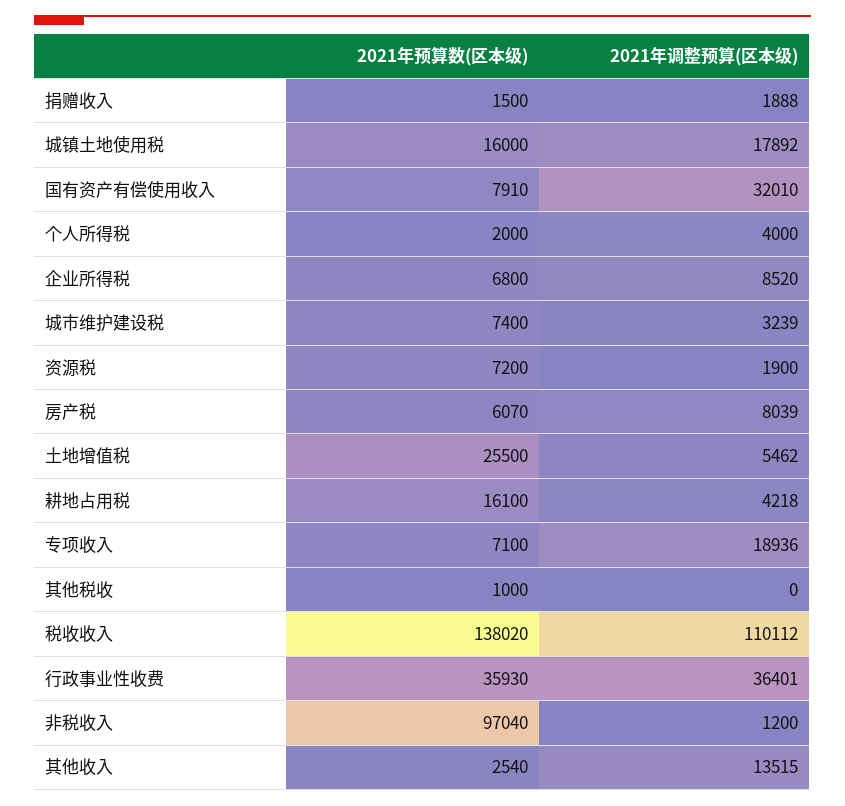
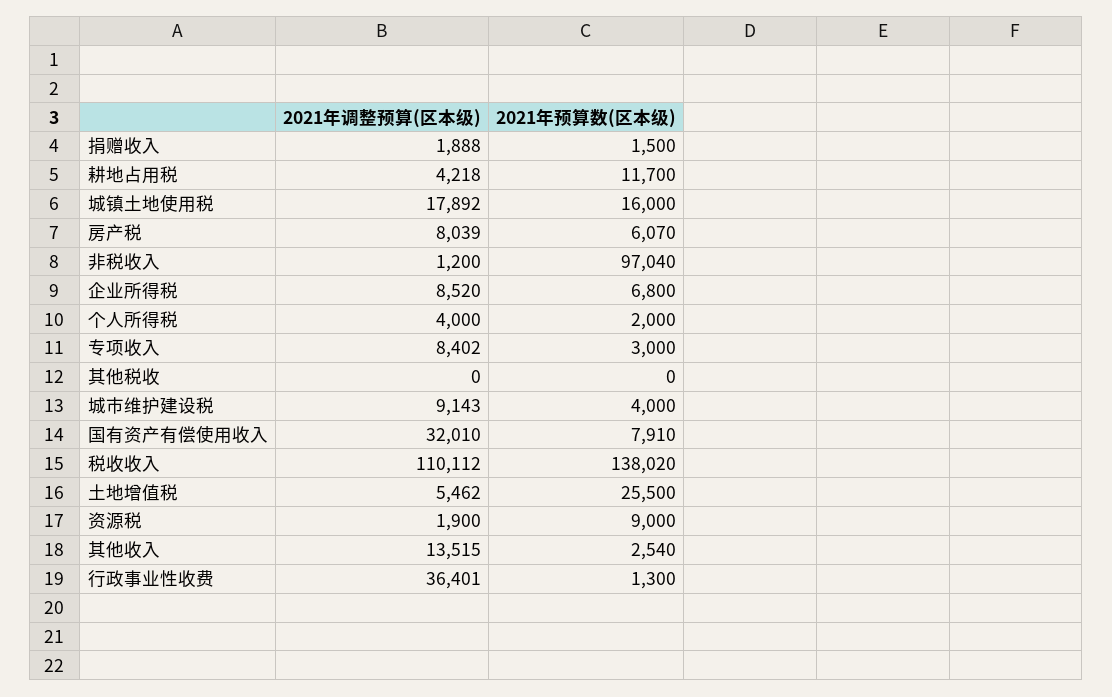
  {
    "2021年预算数(区本级)": {
      "捐赠收入": 1500,
      "城镇土地使用税": 16000,
      "国有资产有偿使用收入": 7910,
      "个人所得税": 2000,
      "企业所得税": 6800,
-     "城市维护建设税": 7400,
+     "城市维护建设税": 4000,
-     "资源税": 7200,
+     "资源税": 9000,
      "房产税": 6070,
      "土地增值税": 25500,
-     "耕地占用税": 16100,
+     "耕地占用税": 11700,
-     "专项收入": 7100,
+     "专项收入": 3000,
-     "其他税收": 1000,
+     "其他税收": 0,
      "税收收入": 138020,
-     "行政事业性收费": 35930,
+     "行政事业性收费": 1300,
      "非税收入": 97040,
      "其他收入": 2540
    },
    "2021年调整预算(区本级)": {
      "捐赠收入": 1888,
      "城镇土地使用税": 17892,
      "国有资产有偿使用收入": 32010,
      "个人所得税": 4000,
      "企业所得税": 8520,
-     "城市维护建设税": 3239,
+     "城市维护建设税": 9143,
      "资源税": 1900,
      "房产税": 8039,
      "土地增值税": 5462,
      "耕地占用税": 4218,
-     "专项收入": 18936,
+     "专项收入": 8402,
      "其他税收": 0,
      "税收收入": 110112,
      "行政事业性收费": 36401,
      "非税收入": 1200,
      "其他收入": 13515
    }
  }

